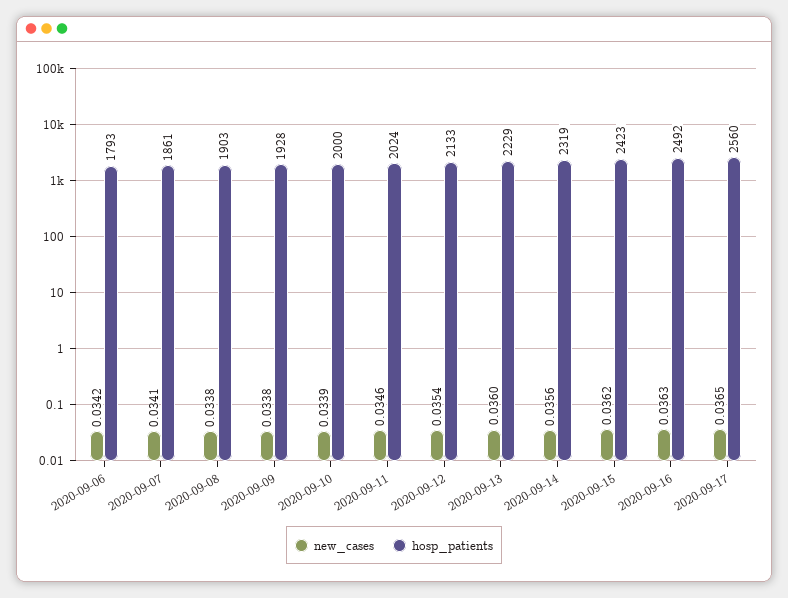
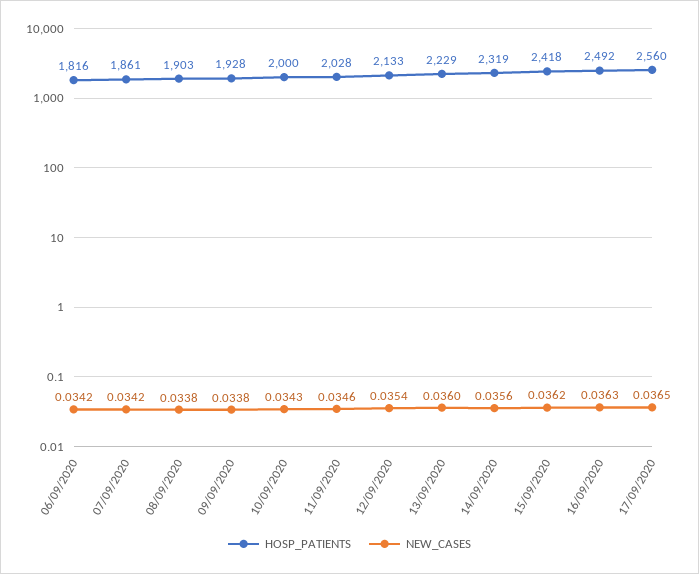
  {
    "new_cases": {
      "2020-09-06": 0.0342,
-     "2020-09-07": 0.0341,
+     "2020-09-07": 0.0342,
      "2020-09-08": 0.0338,
      "2020-09-09": 0.0338,
-     "2020-09-10": 0.0339,
+     "2020-09-10": 0.0343,
      "2020-09-11": 0.0346,
      "2020-09-12": 0.0354,
      "2020-09-13": 0.036,
      "2020-09-14": 0.0356,
      "2020-09-15": 0.0362,
      "2020-09-16": 0.0363,
      "2020-09-17": 0.0365
    },
    "hosp_patients": {
-     "2020-09-06": 1793,
+     "2020-09-06": 1816,
      "2020-09-07": 1861,
      "2020-09-08": 1903,
      "2020-09-09": 1928,
      "2020-09-10": 2000,
-     "2020-09-11": 2024,
+     "2020-09-11": 2028,
      "2020-09-12": 2133,
      "2020-09-13": 2229,
      "2020-09-14": 2319,
-     "2020-09-15": 2423,
+     "2020-09-15": 2418,
      "2020-09-16": 2492,
      "2020-09-17": 2560
    }
  }

